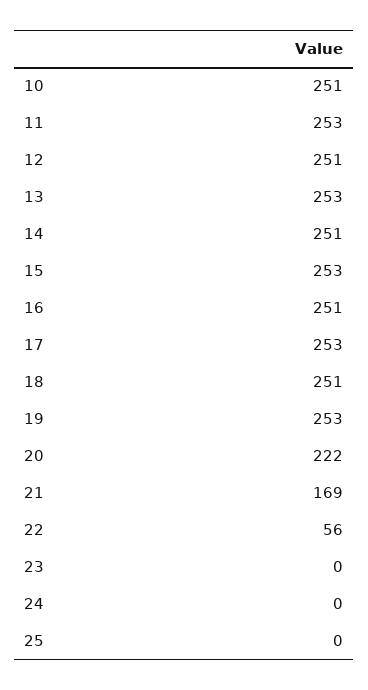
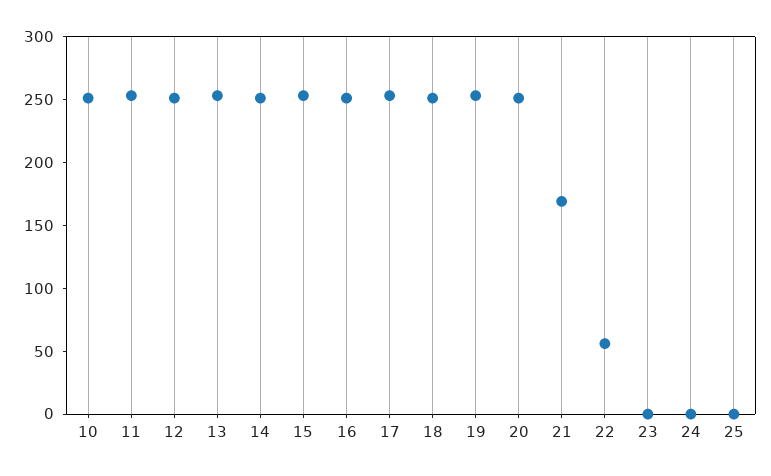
  {
    "10": 251,
    "11": 253,
    "12": 251,
    "13": 253,
    "14": 251,
    "15": 253,
    "16": 251,
    "17": 253,
    "18": 251,
    "19": 253,
-   "20": 222,
+   "20": 250,
    "21": 169,
    "22": 56,
    "23": 0,
    "24": 0,
    "25": 0
  }

